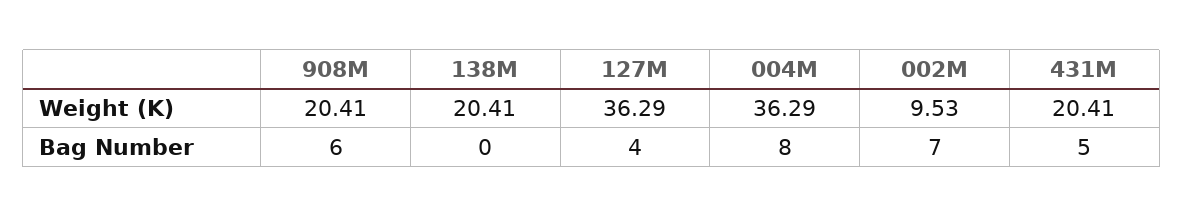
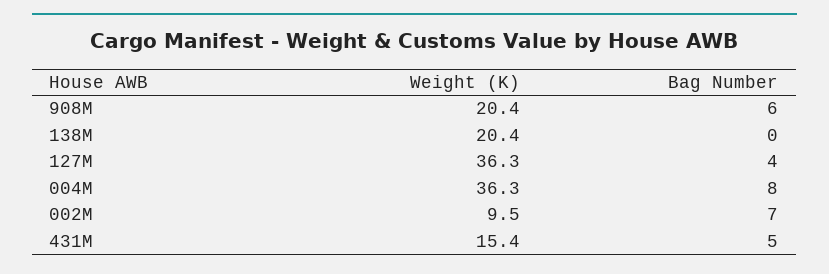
  {
    "908M": {
      "Weight (K)": 20.41,
      "Bag Number": 6
    },
    "138M": {
      "Weight (K)": 20.41,
      "Bag Number": 0
    },
    "127M": {
      "Weight (K)": 36.29,
      "Bag Number": 4
    },
    "004M": {
      "Weight (K)": 36.29,
      "Bag Number": 8
    },
    "002M": {
      "Weight (K)": 9.53,
      "Bag Number": 7
    },
    "431M": {
-     "Weight (K)": 20.41,
+     "Weight (K)": 15.4,
      "Bag Number": 5
    }
  }

